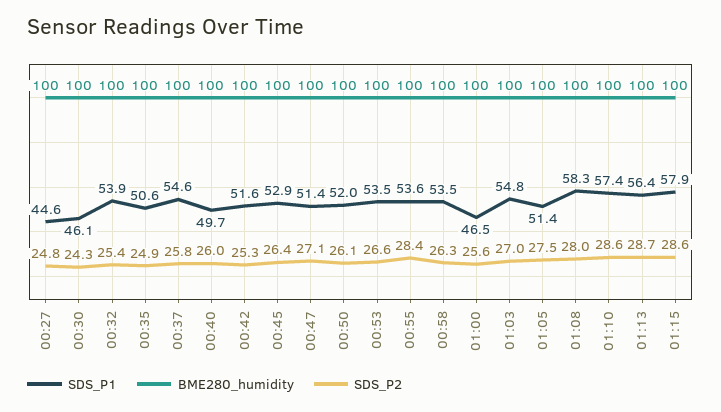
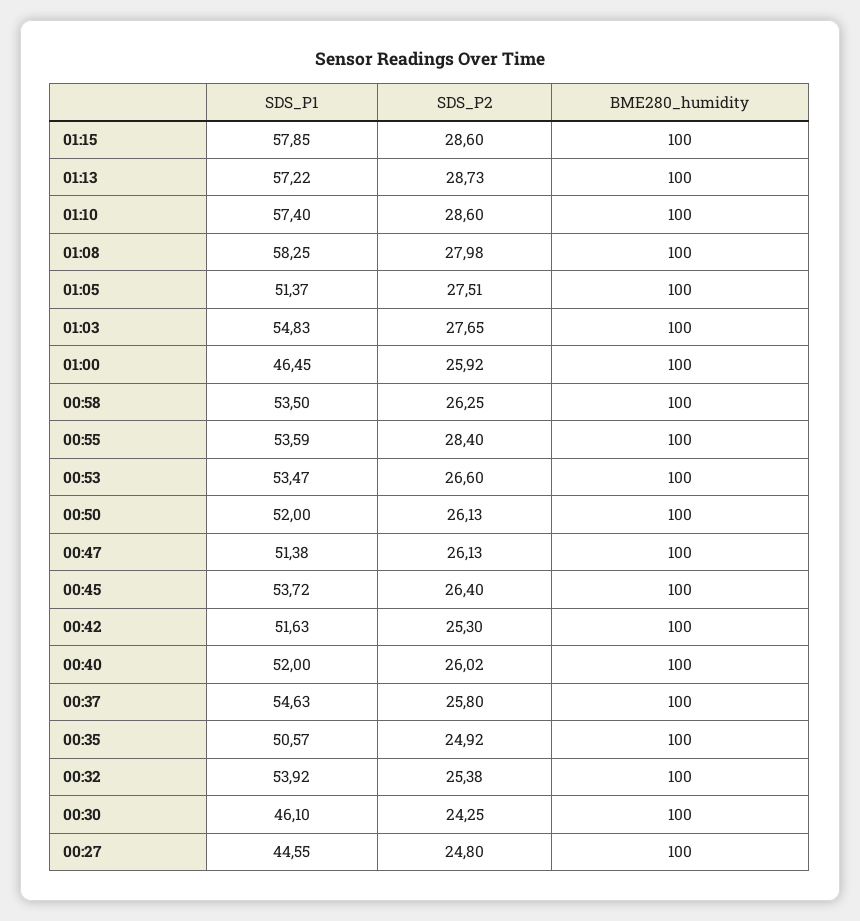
  {
    "SDS_P1": {
      "00:27": 44.55,
      "00:30": 46.1,
      "00:32": 53.92,
      "00:35": 50.57,
      "00:37": 54.63,
-     "00:40": 49.7,
+     "00:40": 52,
      "00:42": 51.63,
-     "00:45": 52.9,
+     "00:45": 53.72,
      "00:47": 51.38,
      "00:50": 52,
      "00:53": 53.47,
      "00:55": 53.59,
      "00:58": 53.5,
      "01:00": 46.45,
      "01:03": 54.83,
      "01:05": 51.37,
      "01:08": 58.25,
      "01:10": 57.4,
-     "01:13": 56.4,
+     "01:13": 57.22,
      "01:15": 57.85
    },
    "BME280_humidity": {
      "00:27": 100,
      "00:30": 100,
      "00:32": 100,
      "00:35": 100,
      "00:37": 100,
      "00:40": 100,
      "00:42": 100,
      "00:45": 100,
      "00:47": 100,
      "00:50": 100,
      "00:53": 100,
      "00:55": 100,
      "00:58": 100,
      "01:00": 100,
      "01:03": 100,
      "01:05": 100,
      "01:08": 100,
      "01:10": 100,
      "01:13": 100,
      "01:15": 100
    },
    "SDS_P2": {
      "00:27": 24.8,
      "00:30": 24.25,
      "00:32": 25.38,
      "00:35": 24.92,
      "00:37": 25.8,
      "00:40": 26.02,
      "00:42": 25.3,
      "00:45": 26.4,
-     "00:47": 27.1,
+     "00:47": 26.13,
      "00:50": 26.13,
      "00:53": 26.6,
      "00:55": 28.4,
      "00:58": 26.25,
-     "01:00": 25.6,
+     "01:00": 25.92,
-     "01:03": 27,
+     "01:03": 27.65,
      "01:05": 27.51,
      "01:08": 27.98,
      "01:10": 28.6,
      "01:13": 28.73,
      "01:15": 28.6
    }
  }

